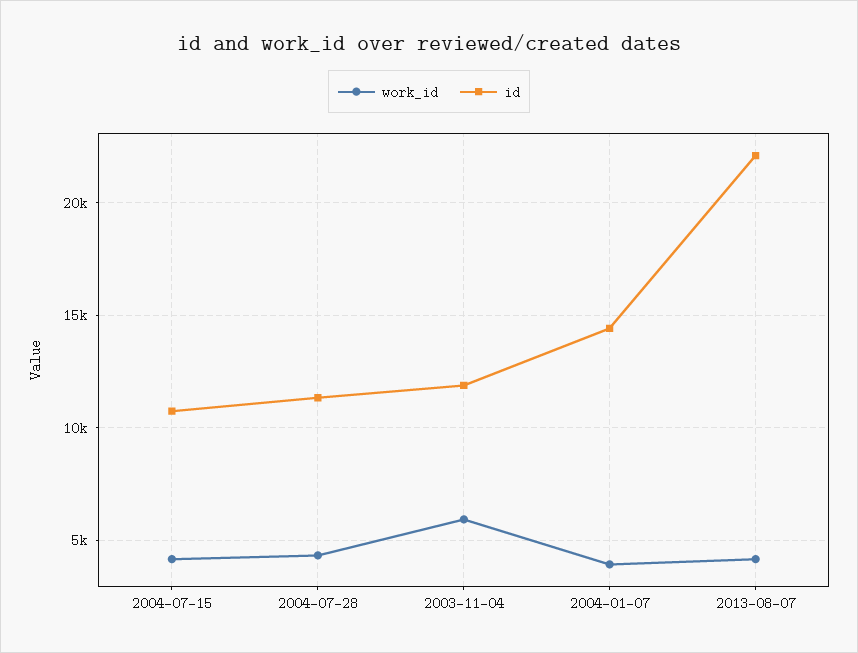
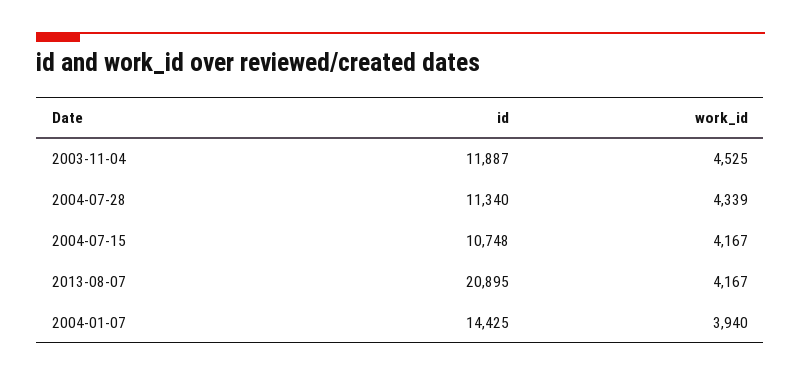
  {
    "work_id": {
      "2004-07-15": 4167,
      "2004-07-28": 4339,
-     "2003-11-04": 6000,
+     "2003-11-04": 4525,
      "2004-01-07": 3940,
      "2013-08-07": 4167
    },
    "id": {
      "2004-07-15": 10748,
      "2004-07-28": 11340,
      "2003-11-04": 11887,
      "2004-01-07": 14425,
-     "2013-08-07": 22000
+     "2013-08-07": 20895
    }
  }

